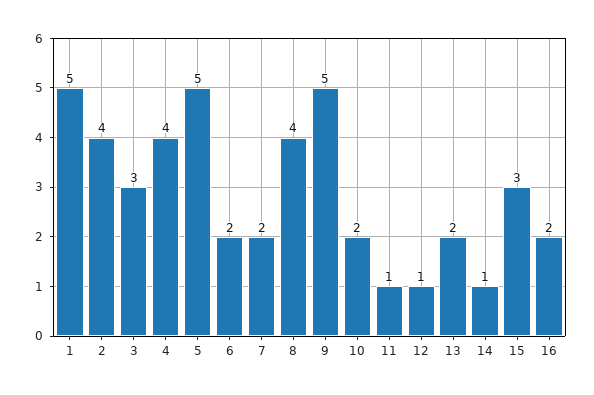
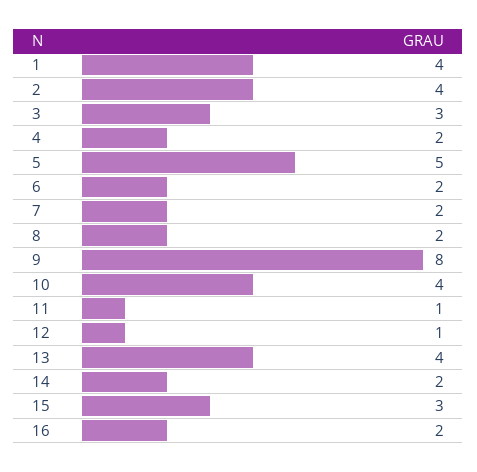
  {
-   "1": 5,
+   "1": 4,
    "2": 4,
    "3": 3,
-   "4": 4,
+   "4": 2,
    "5": 5,
    "6": 2,
    "7": 2,
-   "8": 4,
+   "8": 2,
-   "9": 5,
+   "9": 8,
-   "10": 2,
+   "10": 4,
    "11": 1,
    "12": 1,
-   "13": 2,
+   "13": 4,
-   "14": 1,
+   "14": 2,
    "15": 3,
    "16": 2
  }

